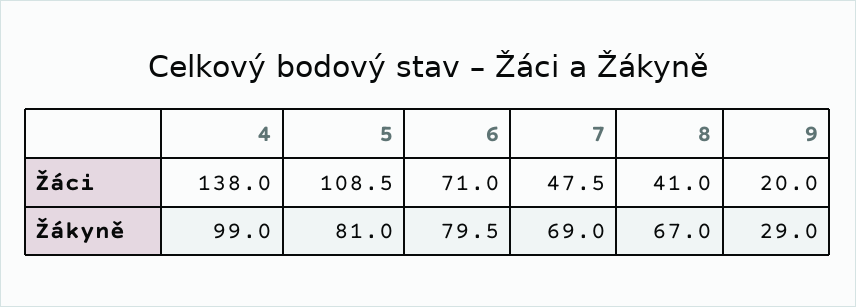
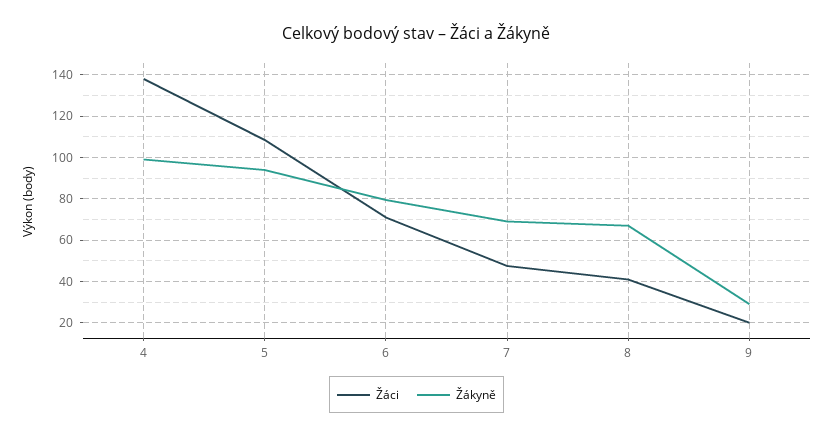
  {
    "Žáci": {
      "4": 138,
      "5": 108.5,
      "6": 71,
      "7": 47.5,
      "8": 41,
      "9": 20
    },
    "Žákyně": {
      "4": 99,
-     "5": 81,
+     "5": 95,
      "6": 79.5,
      "7": 69,
      "8": 67,
      "9": 29
    }
  }

